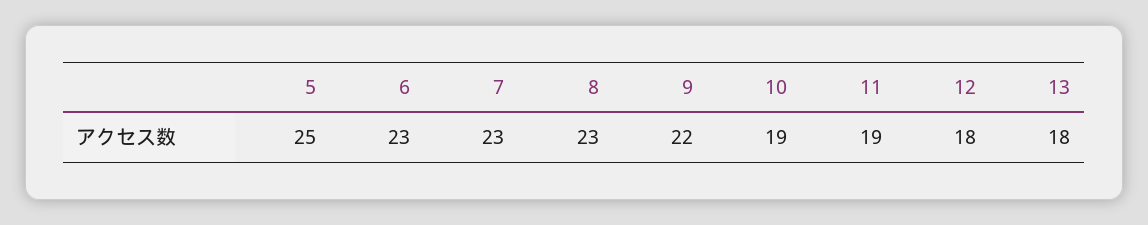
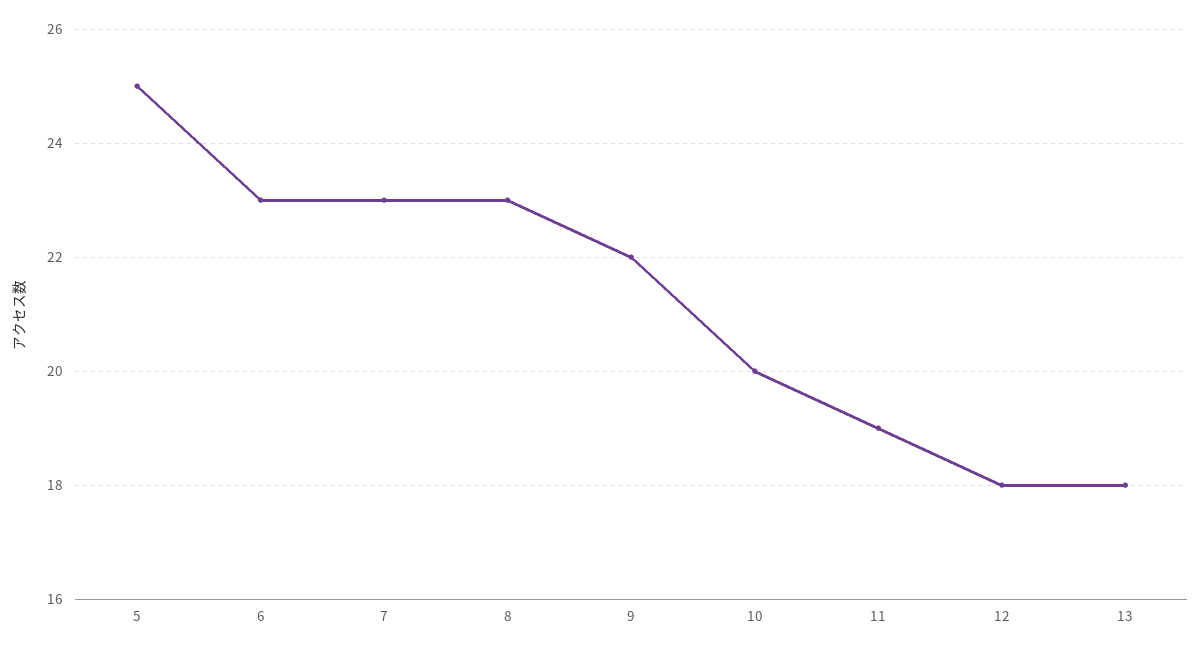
  {
    "5": 25,
    "6": 23,
    "7": 23,
    "8": 23,
    "9": 22,
-   "10": 19,
+   "10": 20,
    "11": 19,
    "12": 18,
    "13": 18
  }

